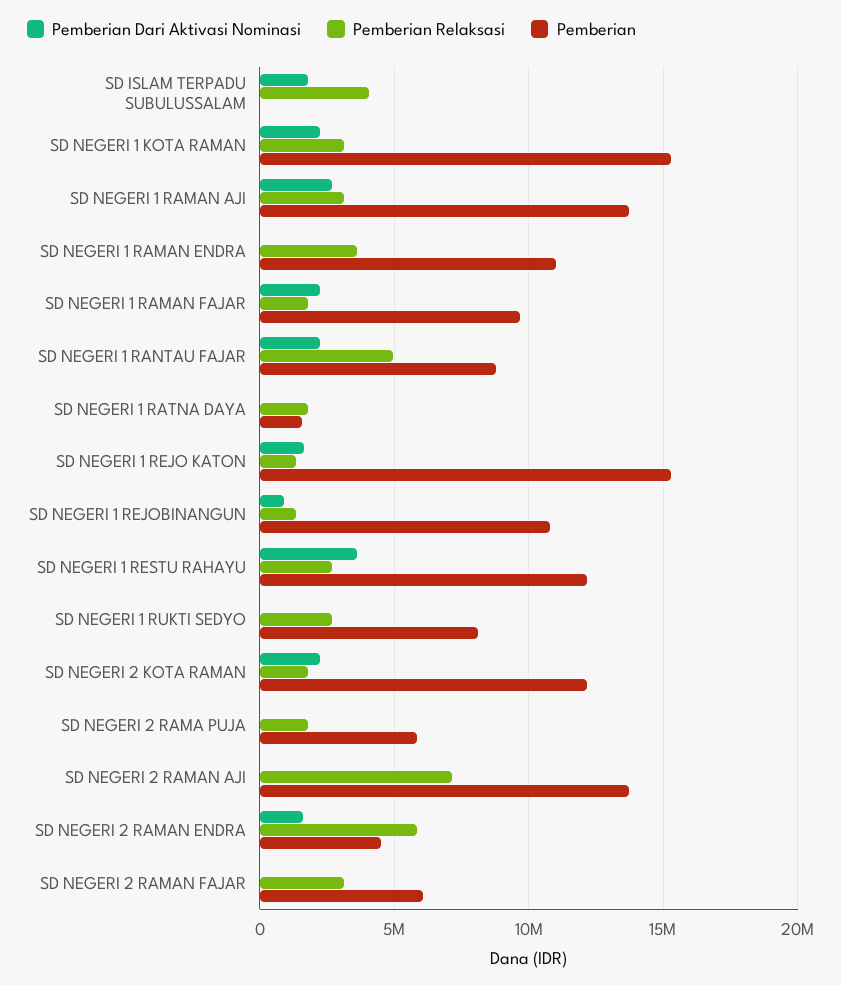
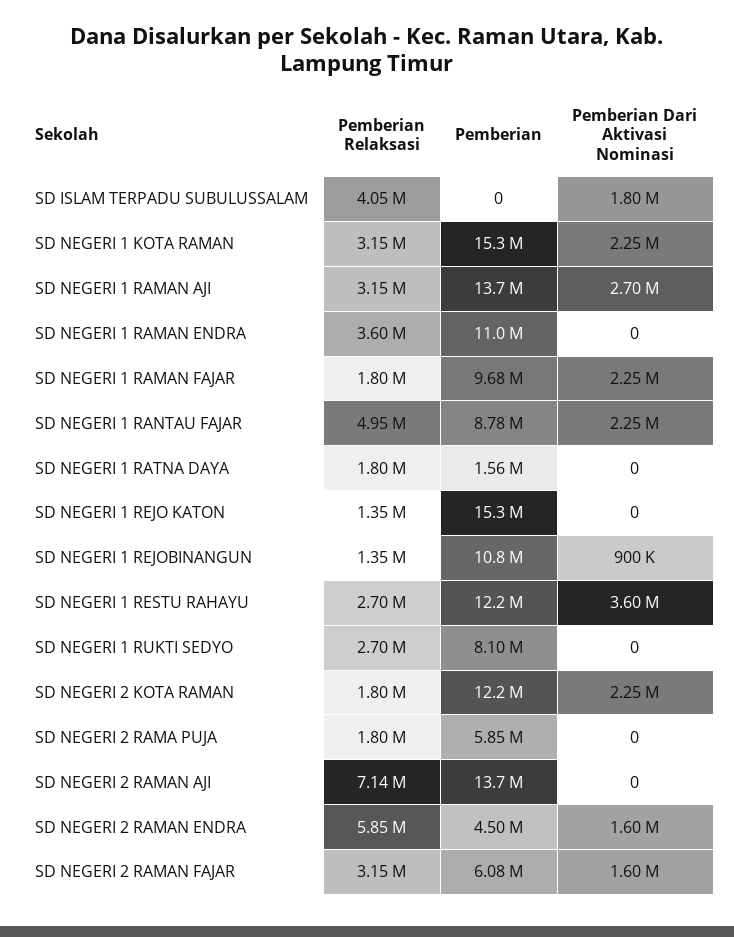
  {
    "Pemberian Dari Aktivasi Nominasi": {
      "SD ISLAM TERPADU SUBULUSSALAM": 1800000,
      "SD NEGERI 1 KOTA RAMAN": 2250000,
      "SD NEGERI 1 RAMAN AJI": 2700000,
      "SD NEGERI 1 RAMAN ENDRA": 0,
      "SD NEGERI 1 RAMAN FAJAR": 2250000,
      "SD NEGERI 1 RANTAU FAJAR": 2250000,
      "SD NEGERI 1 RATNA DAYA": 0,
-     "SD NEGERI 1 REJO KATON": 1500000,
+     "SD NEGERI 1 REJO KATON": 0,
      "SD NEGERI 1 REJOBINANGUN": 900000,
      "SD NEGERI 1 RESTU RAHAYU": 3600000,
      "SD NEGERI 1 RUKTI SEDYO": 0,
      "SD NEGERI 2 KOTA RAMAN": 2250000,
      "SD NEGERI 2 RAMA PUJA": 0,
      "SD NEGERI 2 RAMAN AJI": 0,
      "SD NEGERI 2 RAMAN ENDRA": 1600000,
-     "SD NEGERI 2 RAMAN FAJAR": 0
+     "SD NEGERI 2 RAMAN FAJAR": 1600000
    },
    "Pemberian Relaksasi": {
      "SD ISLAM TERPADU SUBULUSSALAM": 4050000,
      "SD NEGERI 1 KOTA RAMAN": 3150000,
      "SD NEGERI 1 RAMAN AJI": 3150000,
      "SD NEGERI 1 RAMAN ENDRA": 3600000,
      "SD NEGERI 1 RAMAN FAJAR": 1800000,
      "SD NEGERI 1 RANTAU FAJAR": 4950000,
      "SD NEGERI 1 RATNA DAYA": 1800000,
      "SD NEGERI 1 REJO KATON": 1350000,
      "SD NEGERI 1 REJOBINANGUN": 1350000,
      "SD NEGERI 1 RESTU RAHAYU": 2700000,
      "SD NEGERI 1 RUKTI SEDYO": 2700000,
      "SD NEGERI 2 KOTA RAMAN": 1800000,
      "SD NEGERI 2 RAMA PUJA": 1800000,
      "SD NEGERI 2 RAMAN AJI": 7140000,
      "SD NEGERI 2 RAMAN ENDRA": 5850000,
      "SD NEGERI 2 RAMAN FAJAR": 3150000
    },
    "Pemberian": {
      "SD ISLAM TERPADU SUBULUSSALAM": 0,
      "SD NEGERI 1 KOTA RAMAN": 15300000,
      "SD NEGERI 1 RAMAN AJI": 13700000,
      "SD NEGERI 1 RAMAN ENDRA": 11000000,
      "SD NEGERI 1 RAMAN FAJAR": 9680000,
      "SD NEGERI 1 RANTAU FAJAR": 8780000,
      "SD NEGERI 1 RATNA DAYA": 1560000,
      "SD NEGERI 1 REJO KATON": 15300000,
      "SD NEGERI 1 REJOBINANGUN": 10800000,
      "SD NEGERI 1 RESTU RAHAYU": 12200000,
      "SD NEGERI 1 RUKTI SEDYO": 8100000,
      "SD NEGERI 2 KOTA RAMAN": 12200000,
      "SD NEGERI 2 RAMA PUJA": 5850000,
      "SD NEGERI 2 RAMAN AJI": 13700000,
      "SD NEGERI 2 RAMAN ENDRA": 4500000,
      "SD NEGERI 2 RAMAN FAJAR": 6080000
    }
  }

